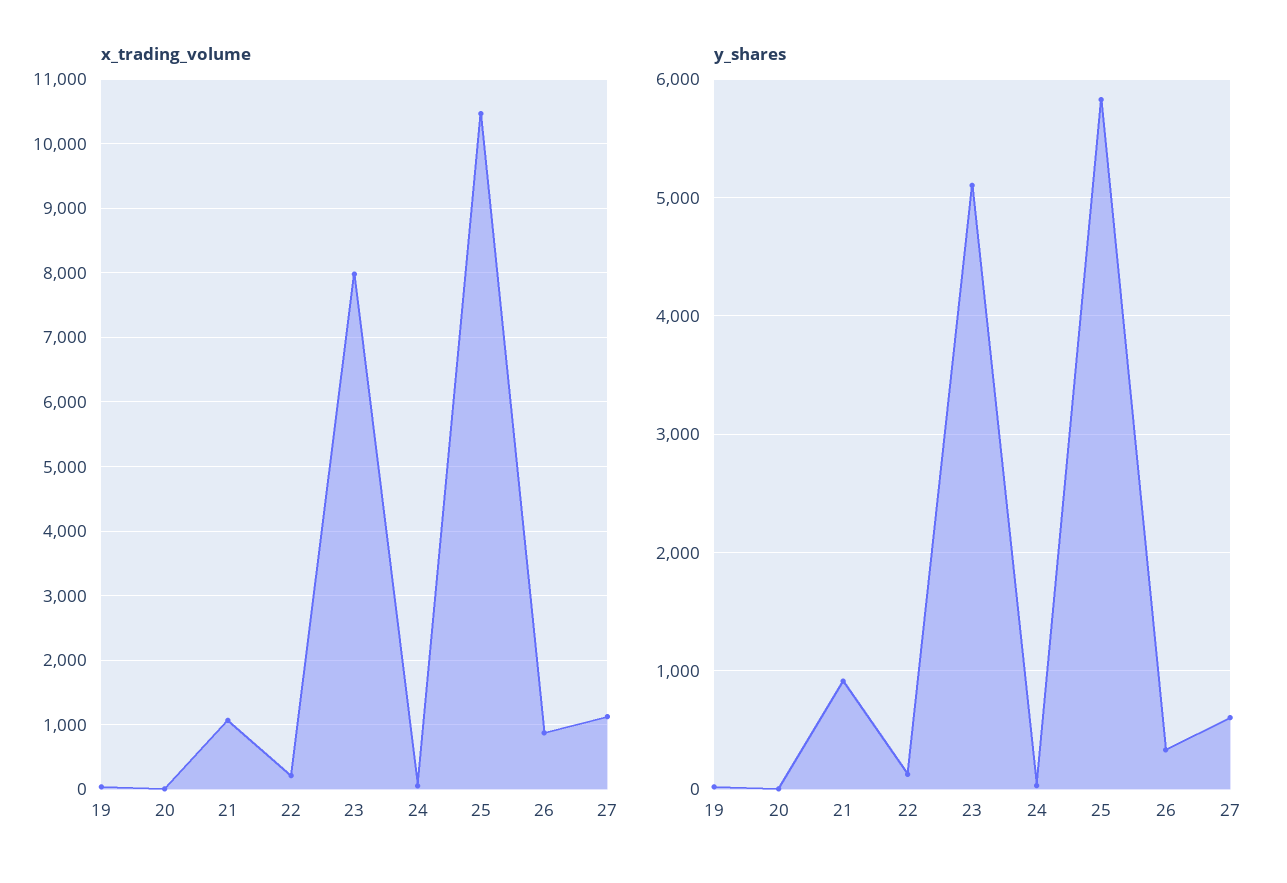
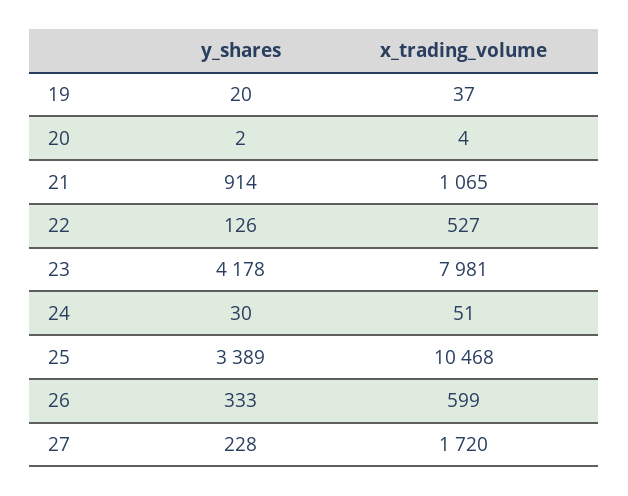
  {
    "x_trading_volume": {
      "19": 37,
      "20": 4,
      "21": 1065,
-     "22": 200,
+     "22": 527,
      "23": 7981,
      "24": 51,
      "25": 10468,
-     "26": 900,
+     "26": 599,
-     "27": 1100
+     "27": 1720
    },
    "y_shares": {
      "19": 20,
      "20": 2,
      "21": 914,
      "22": 126,
-     "23": 5100,
+     "23": 4178,
      "24": 30,
-     "25": 5800,
+     "25": 3389,
      "26": 333,
-     "27": 600
+     "27": 228
    }
  }

